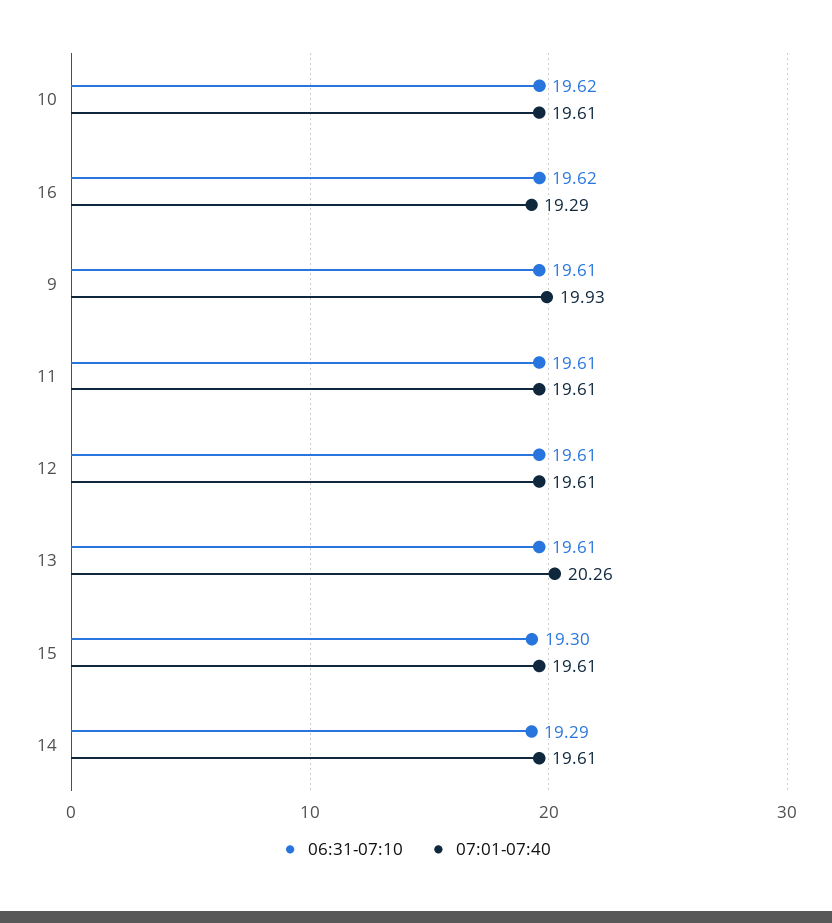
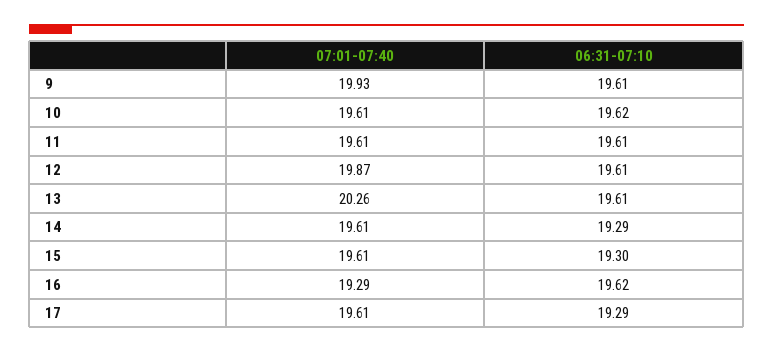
  {
    "06:31-07:10": {
      "10": 19.62,
      "16": 19.62,
      "9": 19.61,
      "11": 19.61,
      "12": 19.61,
      "13": 19.61,
      "15": 19.3,
-     "14": 19.29
+     "14": 19.29,
+     "17": 19.29
    },
    "07:01-07:40": {
      "10": 19.61,
      "16": 19.29,
      "9": 19.93,
      "11": 19.61,
-     "12": 19.61,
+     "12": 19.87,
      "13": 20.26,
      "15": 19.61,
-     "14": 19.61
+     "14": 19.61,
+     "17": 19.61
    }
  }

